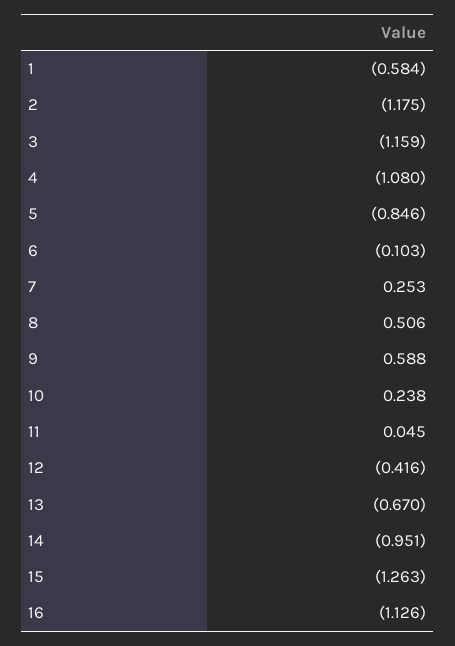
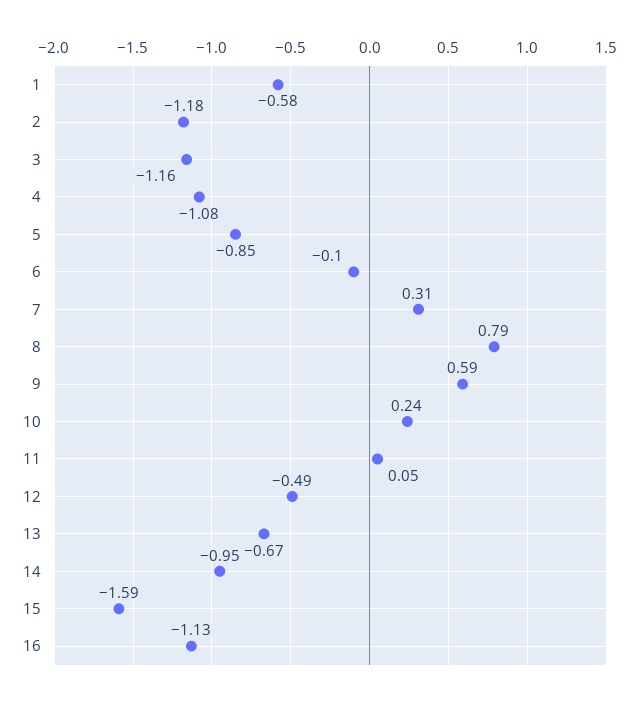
  {
    "1": -0.584,
    "2": -1.175,
    "3": -1.159,
    "4": -1.08,
    "5": -0.846,
    "6": -0.103,
-   "7": 0.253,
+   "7": 0.31,
-   "8": 0.506,
+   "8": 0.79,
    "9": 0.588,
    "10": 0.238,
    "11": 0.045,
-   "12": -0.416,
+   "12": -0.49,
    "13": -0.67,
    "14": -0.951,
-   "15": -1.263,
+   "15": -1.59,
    "16": -1.126
  }

